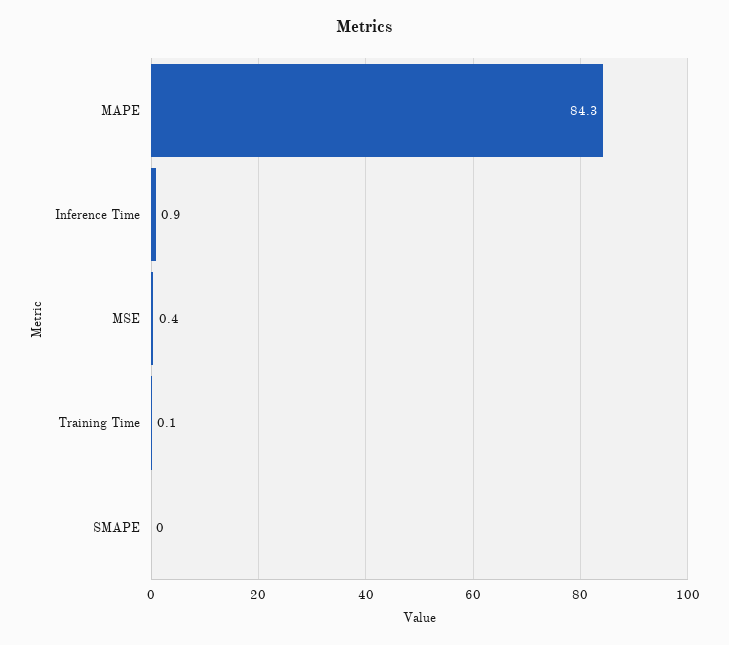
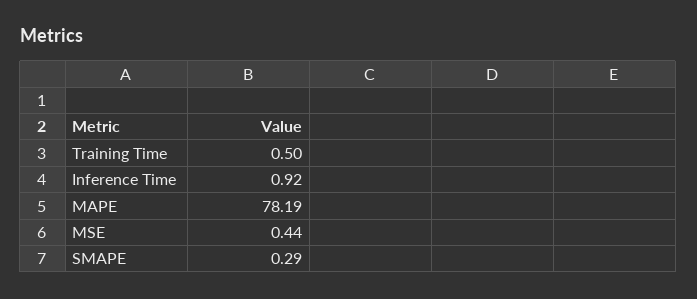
  {
-   "MAPE": 84.3,
+   "MAPE": 78.19,
    "Inference Time": 0.92,
    "MSE": 0.44,
-   "Training Time": 0.1,
+   "Training Time": 0.5,
-   "SMAPE": 0
+   "SMAPE": 0.29
  }

